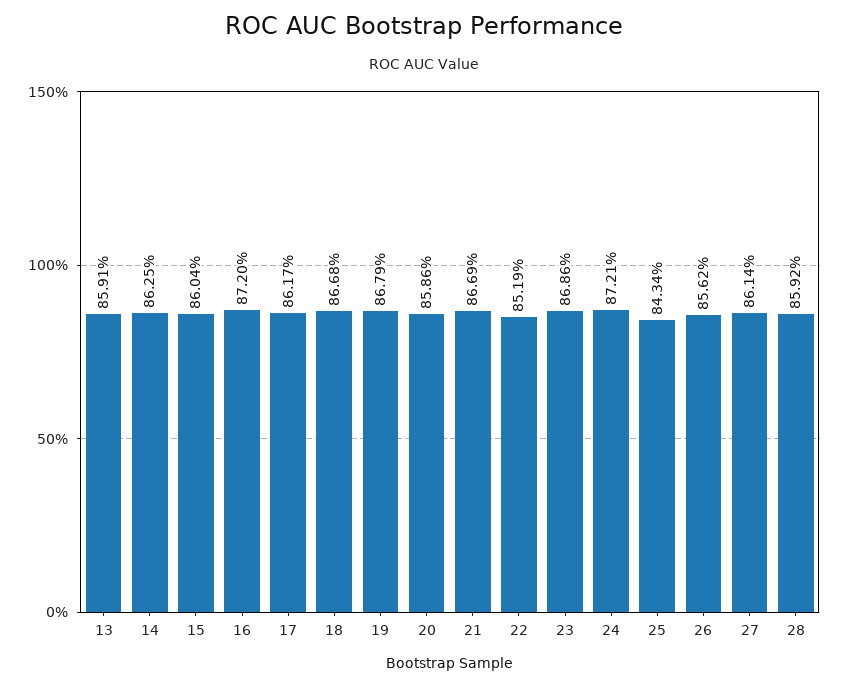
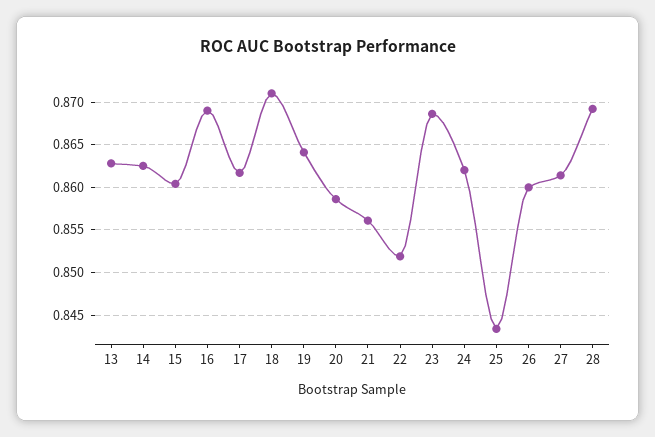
  {
-   "13": 0.8591,
+   "13": 0.863,
    "14": 0.8625,
    "15": 0.8604,
-   "16": 0.872,
+   "16": 0.869,
    "17": 0.8617,
-   "18": 0.8668,
+   "18": 0.871,
-   "19": 0.8679,
+   "19": 0.864,
    "20": 0.8586,
-   "21": 0.8669,
+   "21": 0.856,
    "22": 0.8519,
    "23": 0.8686,
-   "24": 0.8721,
+   "24": 0.862,
    "25": 0.8434,
-   "26": 0.8562,
+   "26": 0.86,
    "27": 0.8614,
-   "28": 0.8592
+   "28": 0.869
  }

